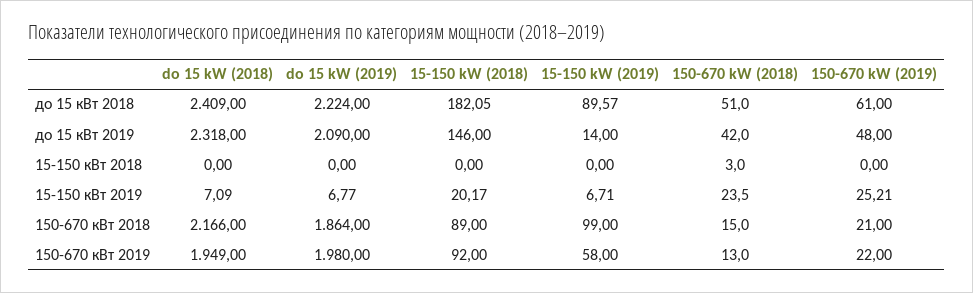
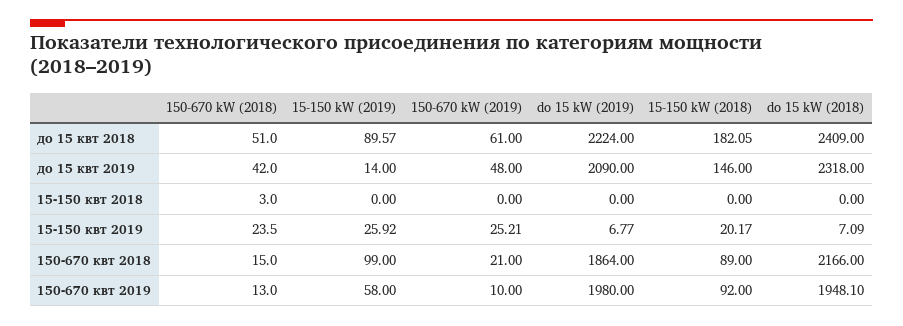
  {
    "do 15 kW (2018)": {
      "до 15 кВт 2018": 2409,
      "до 15 кВт 2019": 2318,
      "15-150 кВт 2018": 0,
      "15-150 кВт 2019": 7.09,
      "150-670 кВт 2018": 2166,
-     "150-670 кВт 2019": 1949
+     "150-670 кВт 2019": 1948.1
    },
    "do 15 kW (2019)": {
      "до 15 кВт 2018": 2224,
      "до 15 кВт 2019": 2090,
      "15-150 кВт 2018": 0,
      "15-150 кВт 2019": 6.77,
      "150-670 кВт 2018": 1864,
      "150-670 кВт 2019": 1980
    },
    "15-150 kW (2018)": {
      "до 15 кВт 2018": 182.05,
      "до 15 кВт 2019": 146,
      "15-150 кВт 2018": 0,
      "15-150 кВт 2019": 20.17,
      "150-670 кВт 2018": 89,
      "150-670 кВт 2019": 92
    },
    "15-150 kW (2019)": {
      "до 15 кВт 2018": 89.57,
      "до 15 кВт 2019": 14,
      "15-150 кВт 2018": 0,
-     "15-150 кВт 2019": 6.71,
+     "15-150 кВт 2019": 25.92,
      "150-670 кВт 2018": 99,
      "150-670 кВт 2019": 58
    },
    "150-670 kW (2018)": {
      "до 15 кВт 2018": 51,
      "до 15 кВт 2019": 42,
      "15-150 кВт 2018": 3,
      "15-150 кВт 2019": 23.5,
      "150-670 кВт 2018": 15,
      "150-670 кВт 2019": 13
    },
    "150-670 kW (2019)": {
      "до 15 кВт 2018": 61,
      "до 15 кВт 2019": 48,
      "15-150 кВт 2018": 0,
      "15-150 кВт 2019": 25.21,
      "150-670 кВт 2018": 21,
-     "150-670 кВт 2019": 22
+     "150-670 кВт 2019": 10
    }
  }

